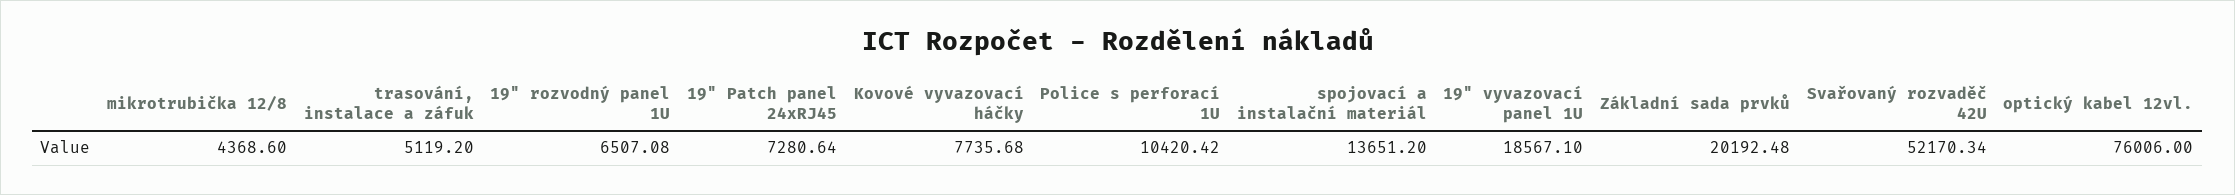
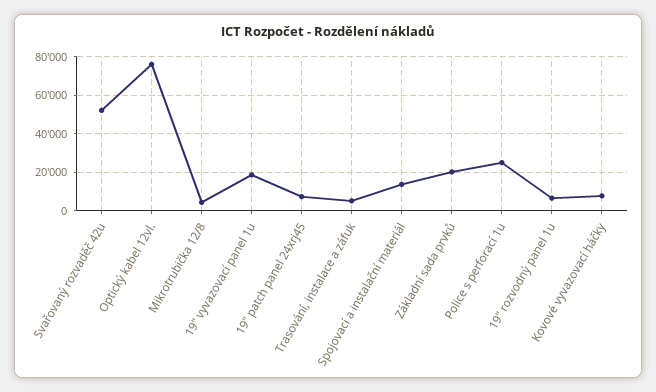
  {
    "mikrotrubička 12/8": 4368.6,
    "trasování, instalace a záfuk": 5119.2,
    "19\" rozvodný panel 1U": 6507.08,
    "19\" Patch panel 24xRJ45": 7280.64,
    "Kovové vyvazovací háčky": 7735.68,
-   "Police s perforací 1U": 10420.42,
+   "Police s perforací 1U": 25000,
    "spojovací a instalační materiál": 13651.2,
    "19\" vyvazovací panel 1U": 18567.1,
    "Základní sada prvků": 20192.48,
    "Svařovaný rozvaděč 42U": 52170.34,
    "optický kabel 12vl.": 76006
  }

